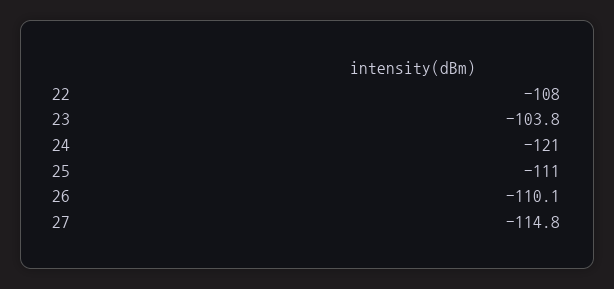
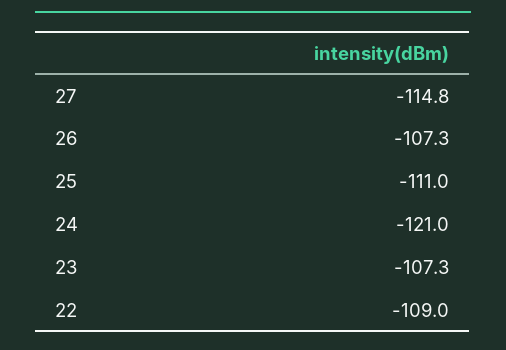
  {
-   "22": -108,
+   "22": -109,
-   "23": -103.8,
+   "23": -107.3,
    "24": -121,
    "25": -111,
-   "26": -110.1,
+   "26": -107.3,
    "27": -114.8
  }

